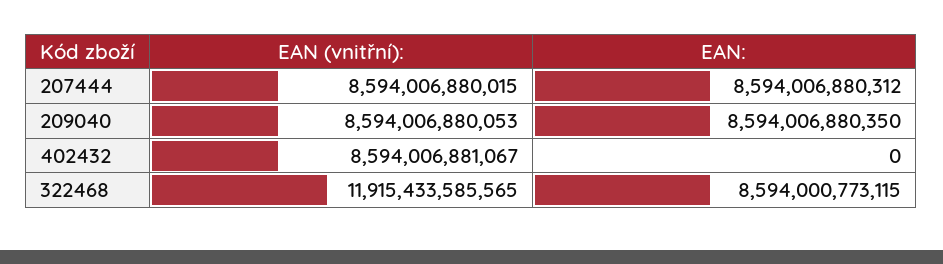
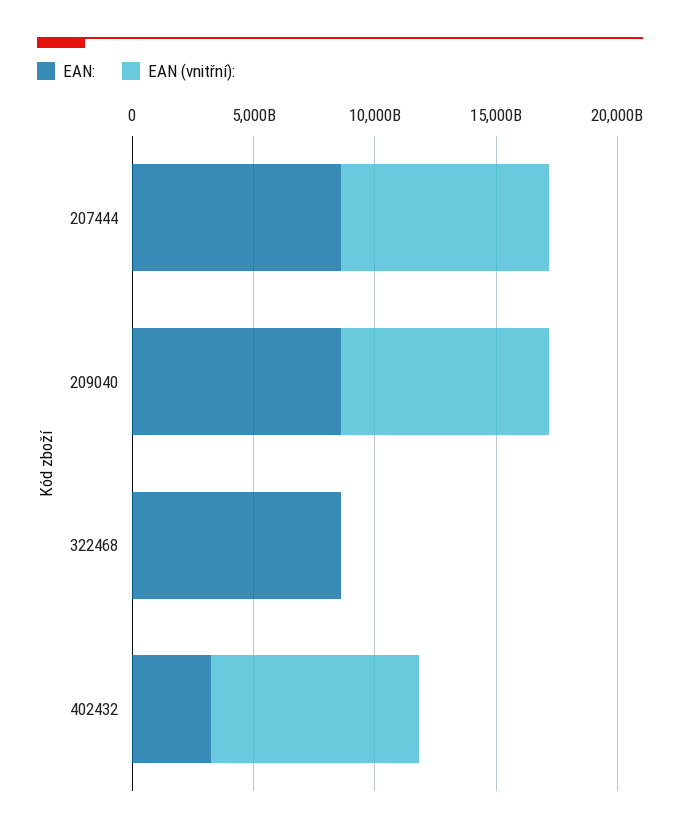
  {
    "EAN (vnitřní):": {
      "207444": 8594006880015,
      "209040": 8594006880053,
      "402432": 8594006881067,
-     "322468": 11915433585565
+     "322468": 0
    },
    "EAN:": {
      "207444": 8594006880312,
      "209040": 8594006880350,
-     "402432": 0,
+     "402432": 3000000000000,
      "322468": 8594000773115
    }
  }

